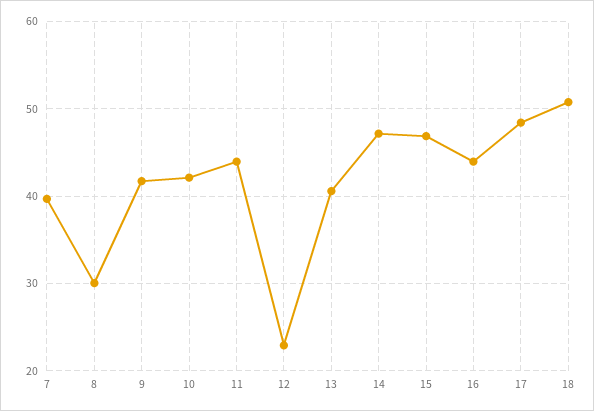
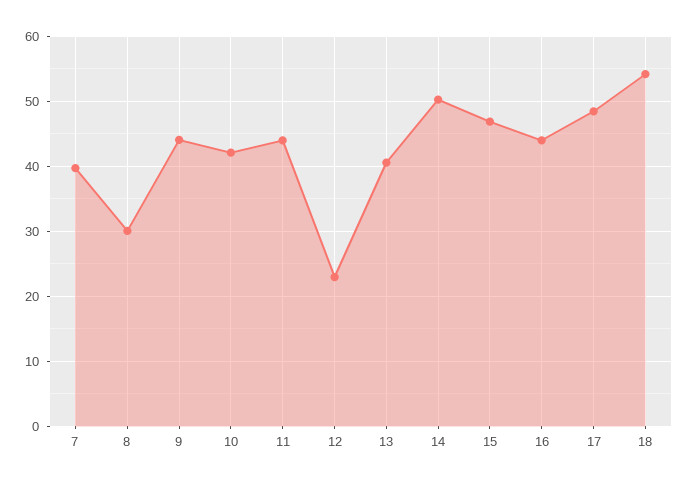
  {
    "7": 40,
    "8": 30,
-   "9": 42,
+   "9": 44,
    "10": 42,
    "11": 44,
    "12": 23,
    "13": 41,
-   "14": 47,
+   "14": 50,
    "15": 47,
    "16": 44,
    "17": 48,
-   "18": 51
+   "18": 54
  }

